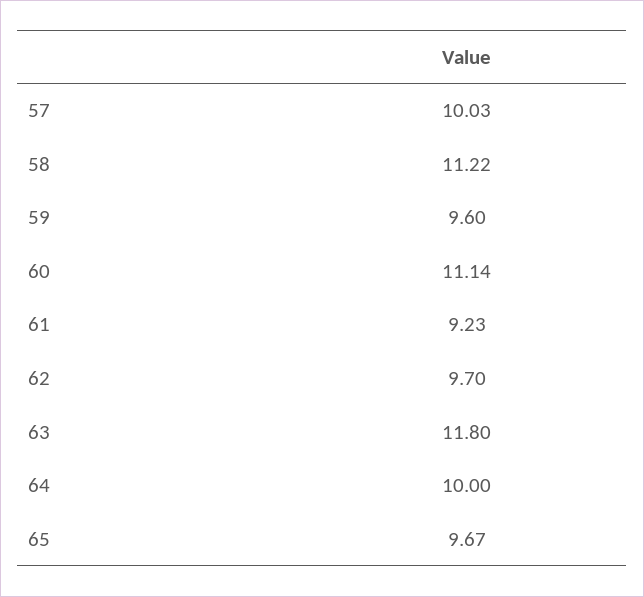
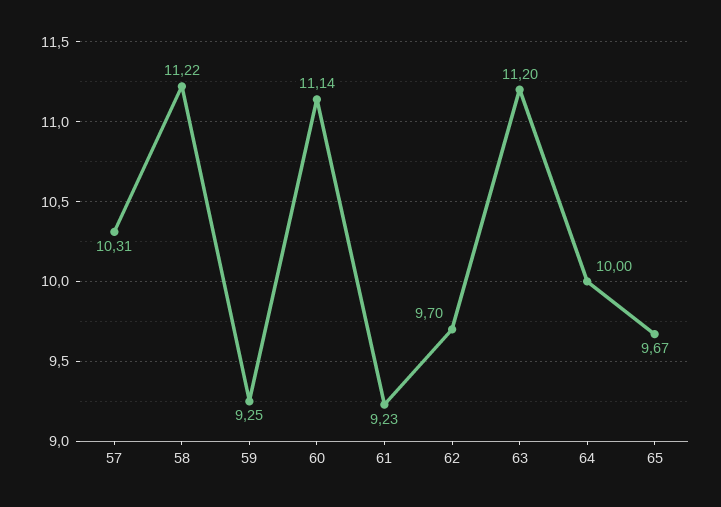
  {
-   "57": 10.03,
+   "57": 10.31,
    "58": 11.22,
-   "59": 9.6,
+   "59": 9.25,
    "60": 11.14,
    "61": 9.23,
    "62": 9.7,
-   "63": 11.8,
+   "63": 11.2,
    "64": 10,
    "65": 9.67
  }

